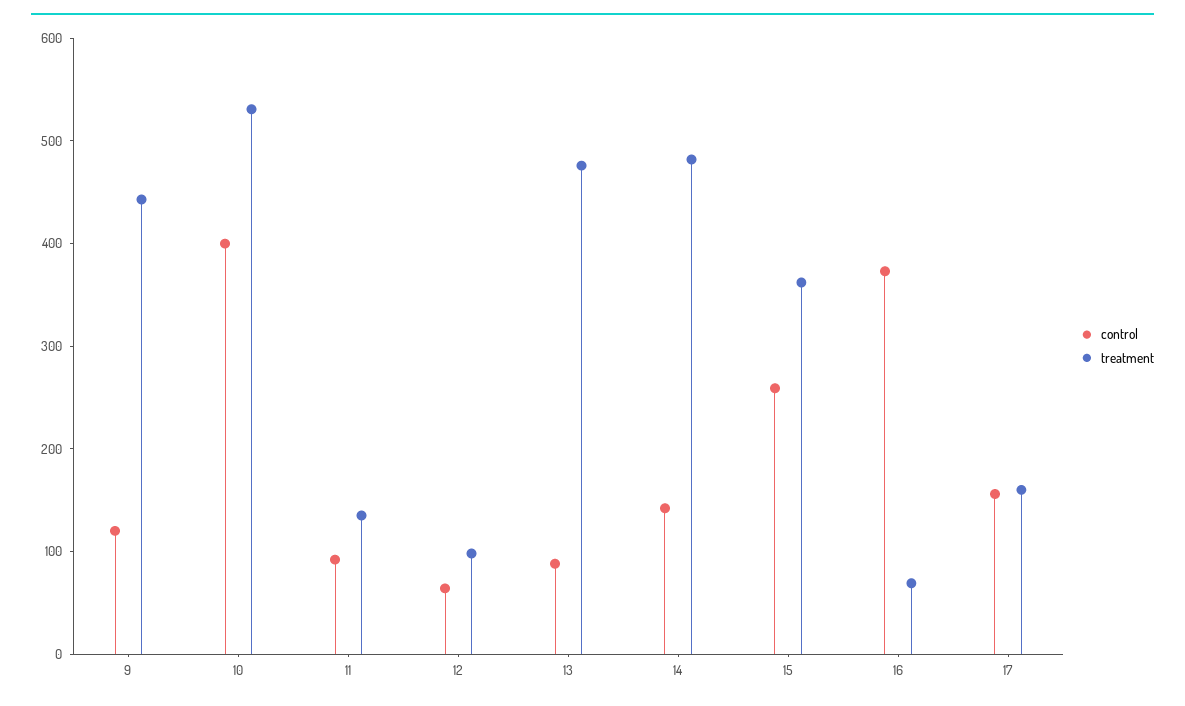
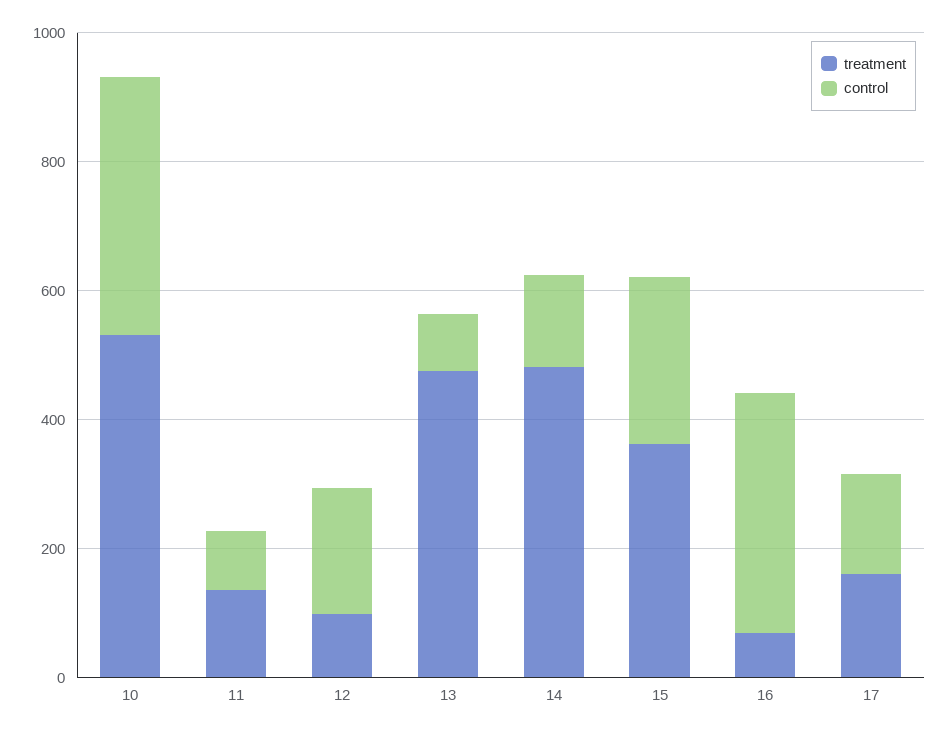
  {
    "control": {
-     "9": 120,
      "10": 400,
      "11": 100,
-     "12": 60,
+     "12": 200,
      "13": 80,
      "14": 140,
      "15": 260,
      "16": 380,
      "17": 160
    },
    "treatment": {
-     "9": 440,
      "10": 540,
      "11": 140,
      "12": 100,
      "13": 480,
      "14": 480,
      "15": 360,
      "16": 60,
      "17": 160
    }
  }

